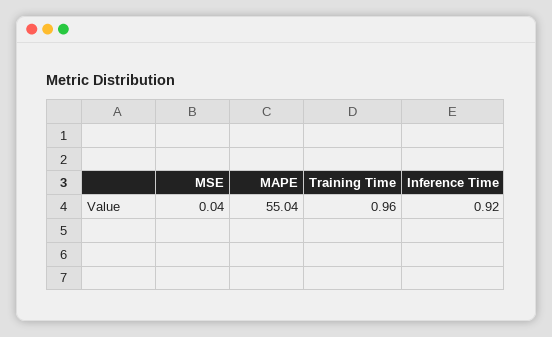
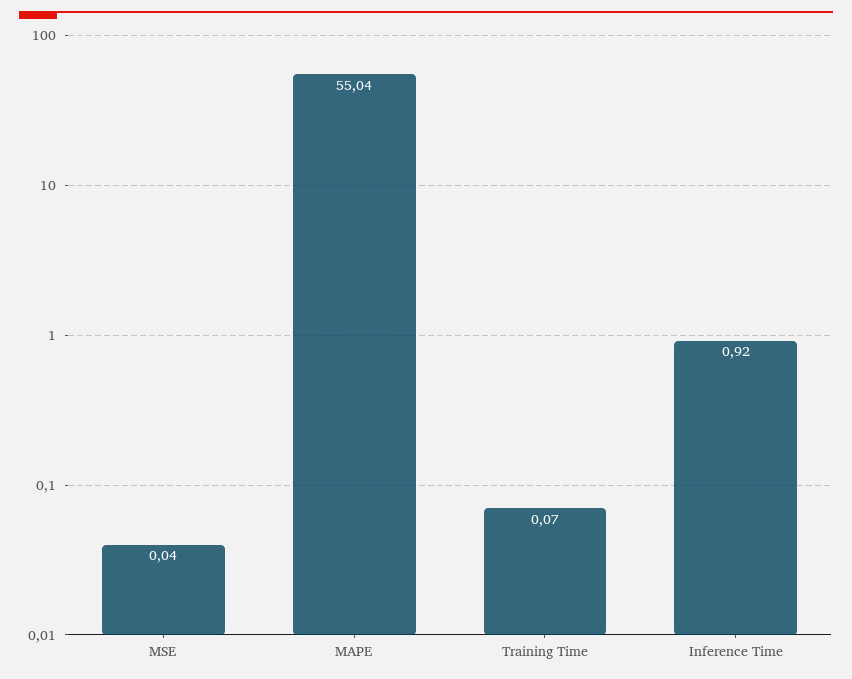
  {
    "MSE": 0.04,
    "MAPE": 55.04,
-   "Training Time": 0.96,
+   "Training Time": 0.07,
    "Inference Time": 0.92
  }

